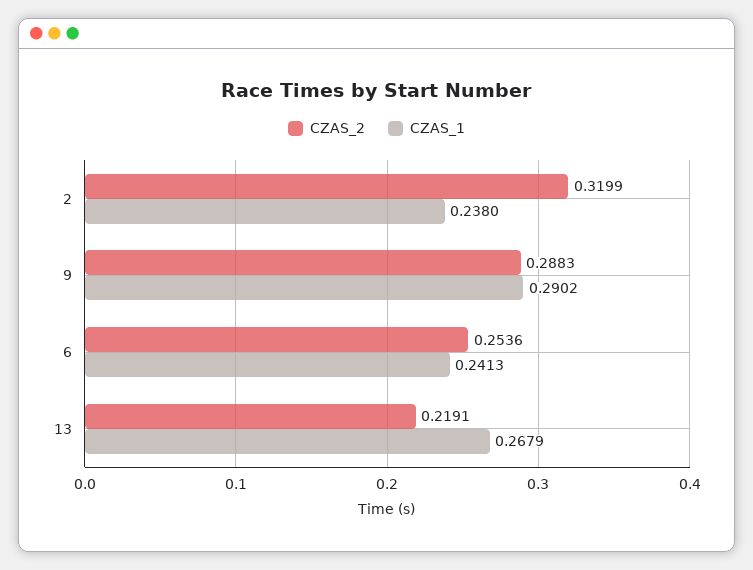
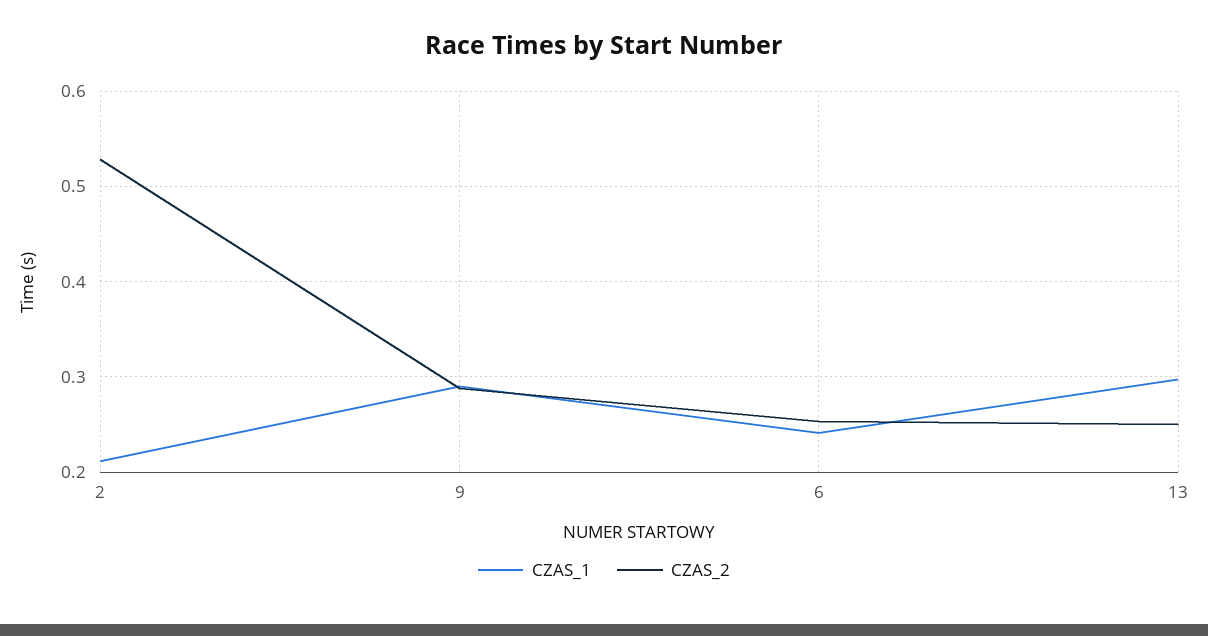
  {
    "CZAS_2": {
-     "2": 0.3199,
+     "2": 0.53,
      "9": 0.2883,
      "6": 0.2536,
-     "13": 0.2191
+     "13": 0.25
    },
    "CZAS_1": {
-     "2": 0.238,
+     "2": 0.21,
      "9": 0.2902,
      "6": 0.2413,
-     "13": 0.2679
+     "13": 0.3
    }
  }

